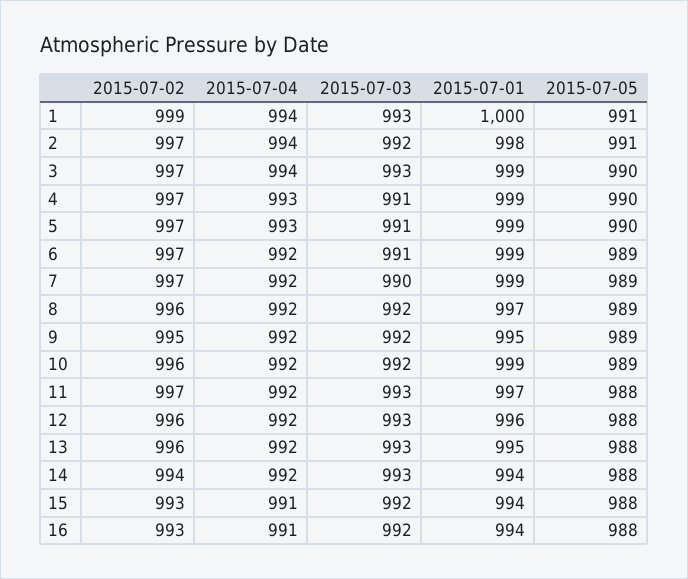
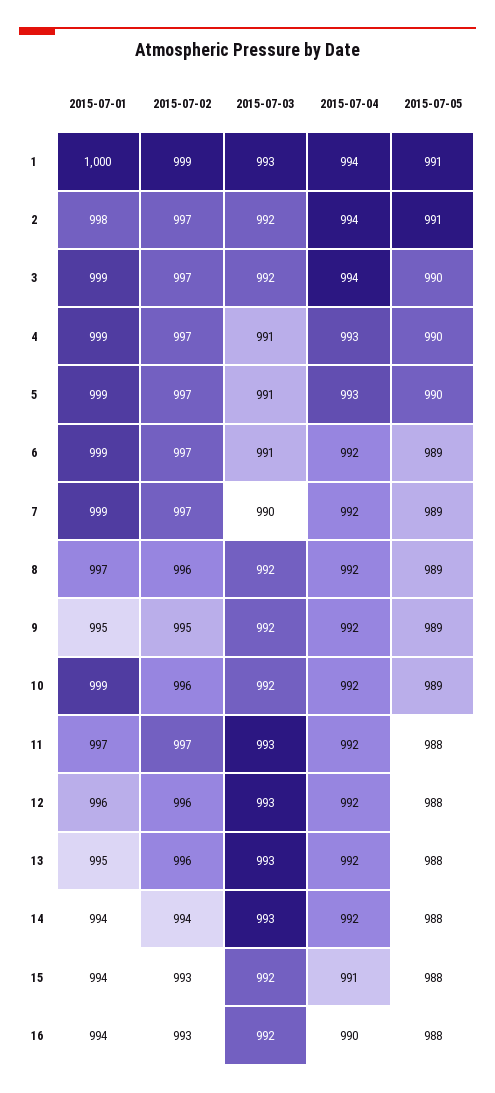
  {
    "2015-07-02": {
      "1": 999,
      "2": 997,
      "3": 997,
      "4": 997,
      "5": 997,
      "6": 997,
      "7": 997,
      "8": 996,
      "9": 995,
      "10": 996,
      "11": 997,
      "12": 996,
      "13": 996,
      "14": 994,
      "15": 993,
      "16": 993
    },
    "2015-07-04": {
      "1": 994,
      "2": 994,
      "3": 994,
      "4": 993,
      "5": 993,
      "6": 992,
      "7": 992,
      "8": 992,
      "9": 992,
      "10": 992,
      "11": 992,
      "12": 992,
      "13": 992,
      "14": 992,
      "15": 991,
-     "16": 991
+     "16": 990
    },
    "2015-07-03": {
      "1": 993,
      "2": 992,
-     "3": 993,
+     "3": 992,
      "4": 991,
      "5": 991,
      "6": 991,
      "7": 990,
      "8": 992,
      "9": 992,
      "10": 992,
      "11": 993,
      "12": 993,
      "13": 993,
      "14": 993,
      "15": 992,
      "16": 992
    },
    "2015-07-01": {
      "1": 1000,
      "2": 998,
      "3": 999,
      "4": 999,
      "5": 999,
      "6": 999,
      "7": 999,
      "8": 997,
      "9": 995,
      "10": 999,
      "11": 997,
      "12": 996,
      "13": 995,
      "14": 994,
      "15": 994,
      "16": 994
    },
    "2015-07-05": {
      "1": 991,
      "2": 991,
      "3": 990,
      "4": 990,
      "5": 990,
      "6": 989,
      "7": 989,
      "8": 989,
      "9": 989,
      "10": 989,
      "11": 988,
      "12": 988,
      "13": 988,
      "14": 988,
      "15": 988,
      "16": 988
    }
  }

